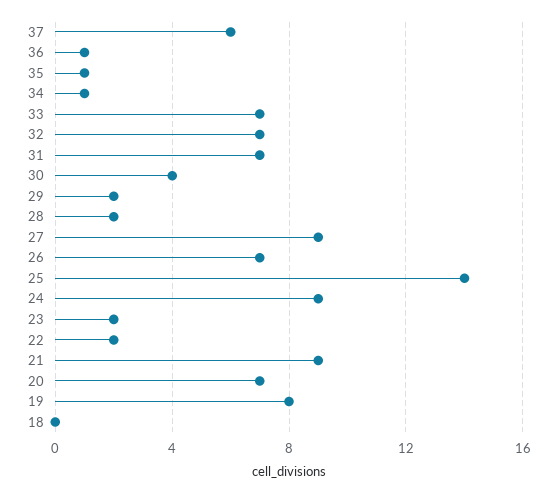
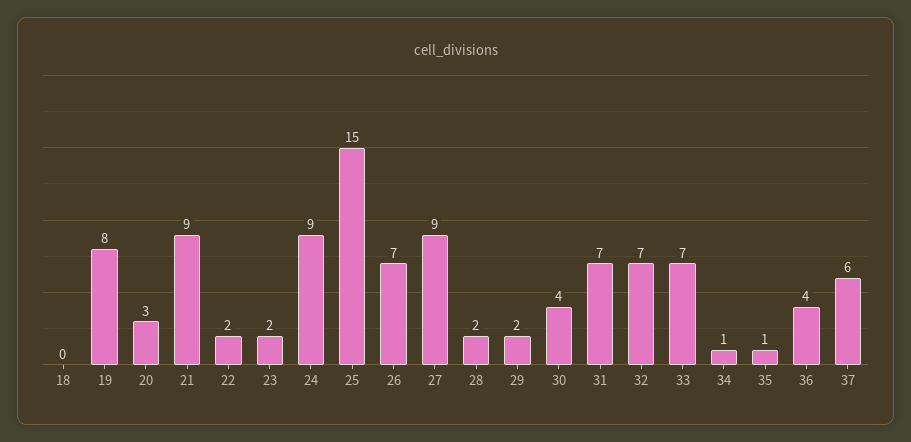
  {
    "37": 6,
-   "36": 1,
+   "36": 4,
    "35": 1,
    "34": 1,
    "33": 7,
    "32": 7,
    "31": 7,
    "30": 4,
    "29": 2,
    "28": 2,
    "27": 9,
    "26": 7,
-   "25": 14,
+   "25": 15,
    "24": 9,
    "23": 2,
    "22": 2,
    "21": 9,
-   "20": 7,
+   "20": 3,
    "19": 8,
    "18": 0
  }

